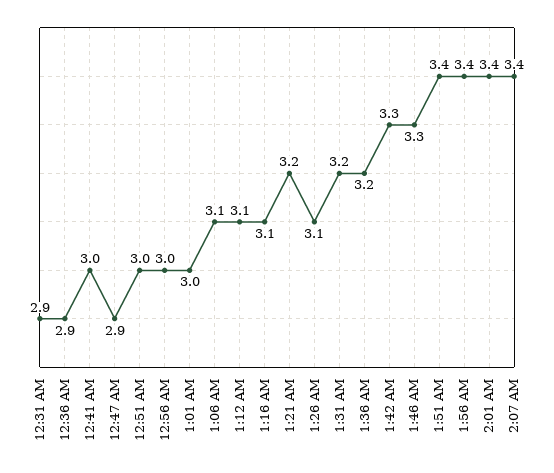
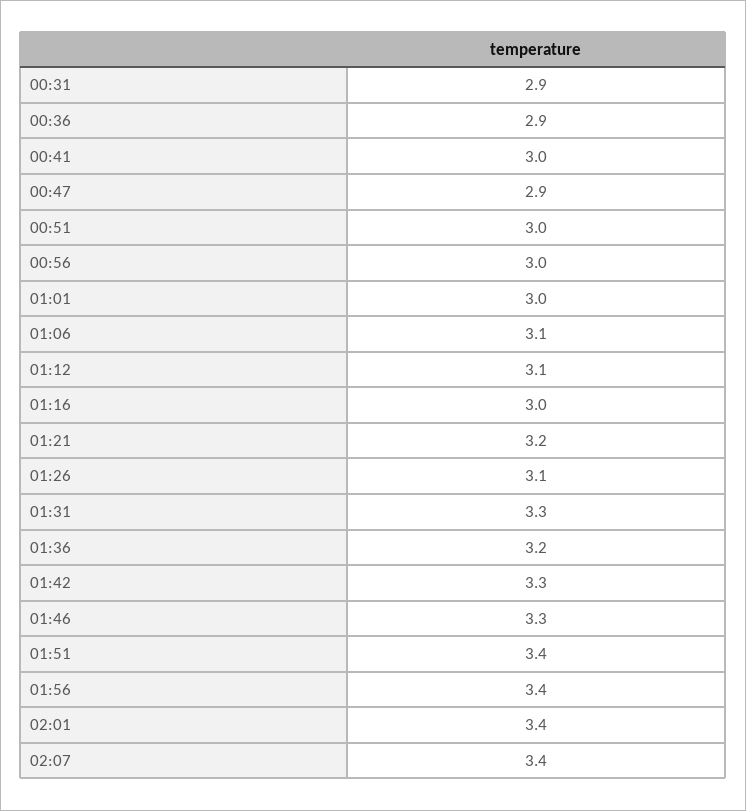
  {
    "12:31 AM": 2.9,
    "12:36 AM": 2.9,
    "12:41 AM": 3,
    "12:47 AM": 2.9,
    "12:51 AM": 3,
    "12:56 AM": 3,
    "1:01 AM": 3,
    "1:06 AM": 3.1,
    "1:12 AM": 3.1,
-   "1:16 AM": 3.1,
+   "1:16 AM": 3,
    "1:21 AM": 3.2,
    "1:26 AM": 3.1,
-   "1:31 AM": 3.2,
+   "1:31 AM": 3.3,
    "1:36 AM": 3.2,
    "1:42 AM": 3.3,
    "1:46 AM": 3.3,
    "1:51 AM": 3.4,
    "1:56 AM": 3.4,
    "2:01 AM": 3.4,
    "2:07 AM": 3.4
  }

